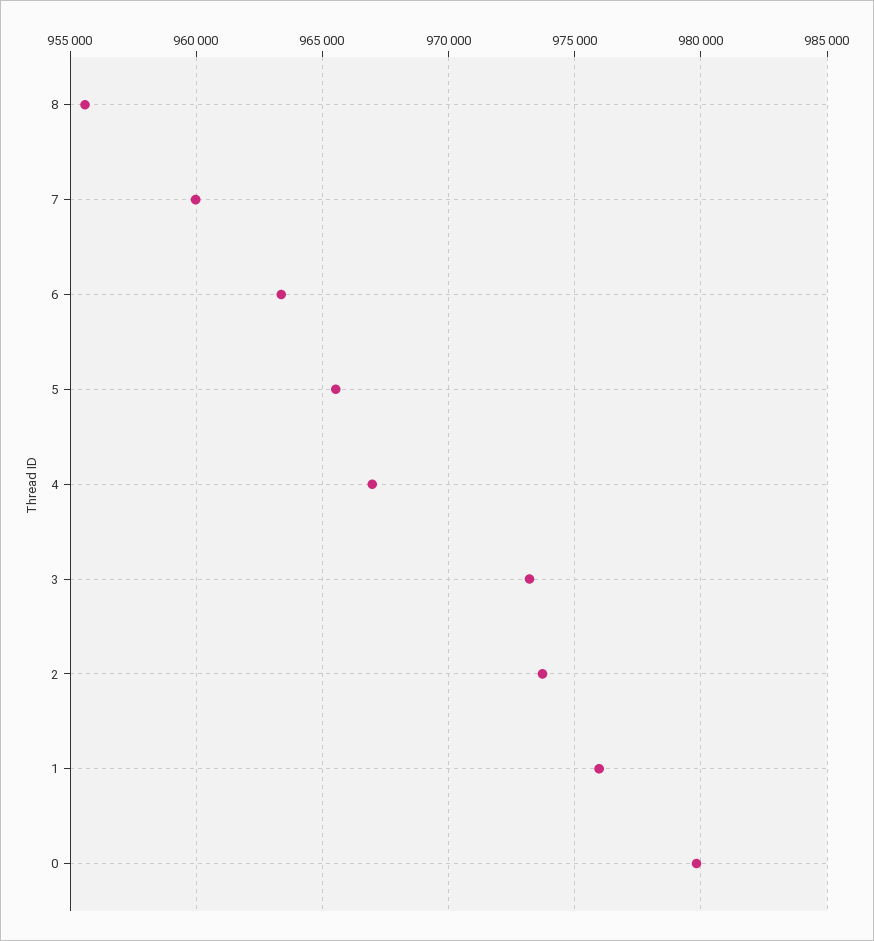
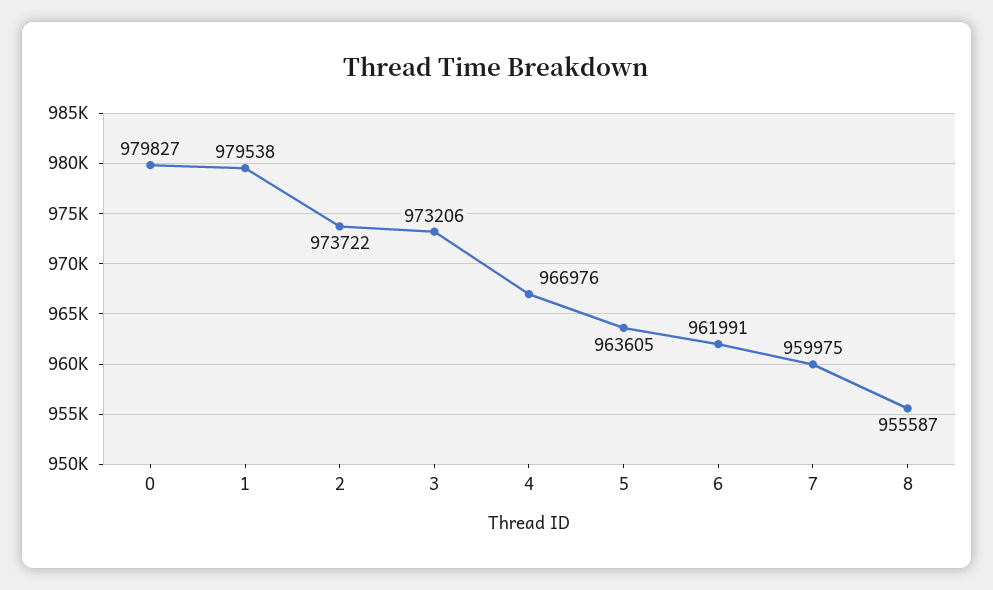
  {
    "8": 955587,
    "7": 959975,
-   "6": 963500,
+   "6": 961991,
-   "5": 965500,
+   "5": 963605,
    "4": 966976,
    "3": 973206,
    "2": 973722,
-   "1": 976000,
+   "1": 979538,
    "0": 979827
  }

